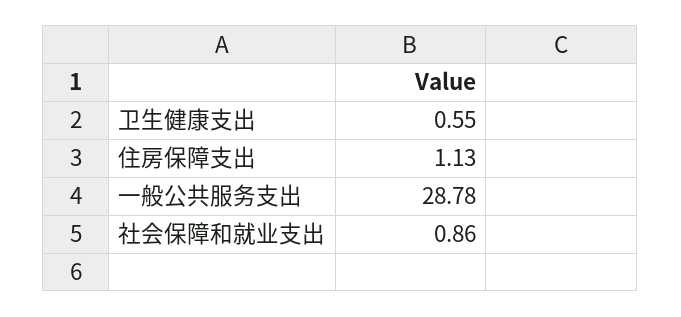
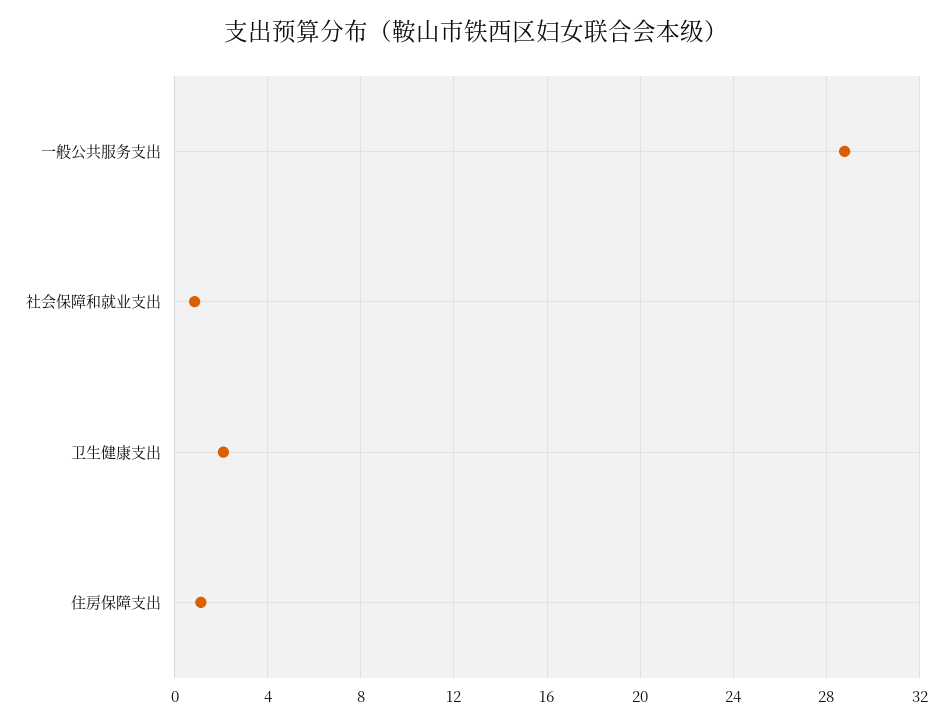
  {
-   "卫生健康支出": 0.55,
+   "卫生健康支出": 2,
    "住房保障支出": 1.13,
    "一般公共服务支出": 28.78,
    "社会保障和就业支出": 0.86
  }

